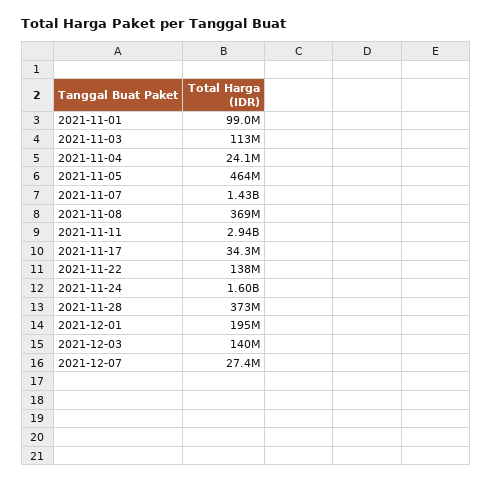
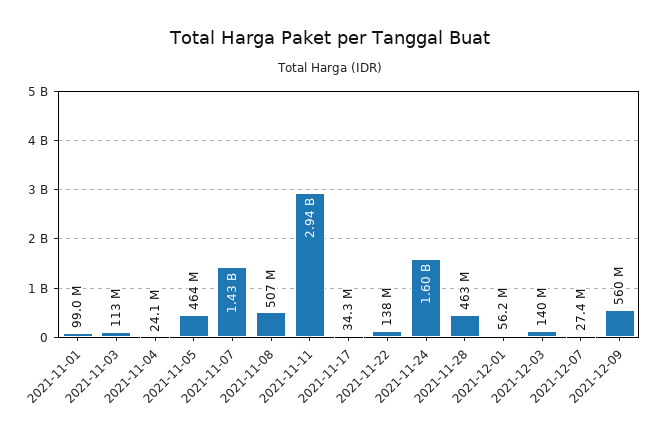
  {
    "2021-11-01": 99000000,
    "2021-11-03": 113000000,
    "2021-11-04": 24100000,
    "2021-11-05": 464000000,
    "2021-11-07": 1430000000,
-   "2021-11-08": 369000000,
+   "2021-11-08": 507000000,
    "2021-11-11": 2940000000,
    "2021-11-17": 34300000,
    "2021-11-22": 138000000,
    "2021-11-24": 1600000000,
-   "2021-11-28": 373000000,
+   "2021-11-28": 463000000,
-   "2021-12-01": 195000000,
+   "2021-12-01": 56200000,
    "2021-12-03": 140000000,
-   "2021-12-07": 27400000
+   "2021-12-07": 27400000,
+   "2021-12-09": 560000000
  }

